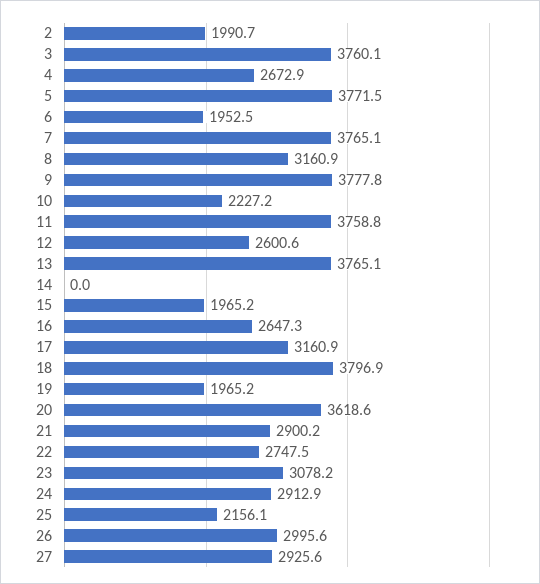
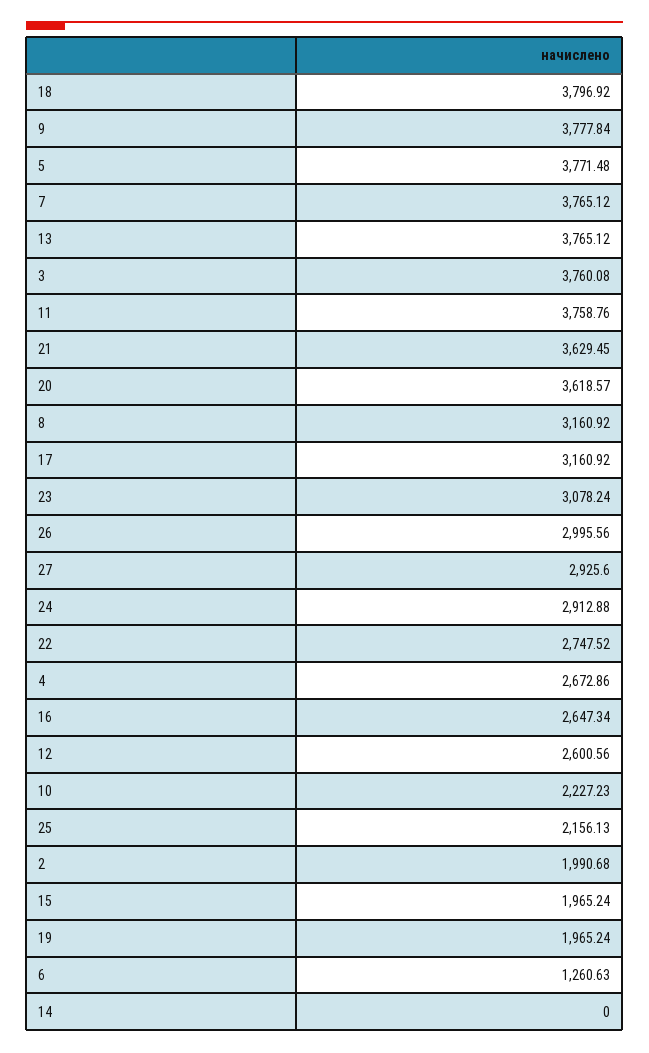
  {
    "2": 1990.68,
    "3": 3760.08,
    "4": 2672.86,
    "5": 3771.48,
-   "6": 1952.5,
+   "6": 1260.63,
    "7": 3765.12,
    "8": 3160.92,
    "9": 3777.84,
    "10": 2227.23,
    "11": 3758.76,
    "12": 2600.56,
    "13": 3765.12,
    "14": 0,
    "15": 1965.24,
    "16": 2647.34,
    "17": 3160.92,
    "18": 3796.92,
    "19": 1965.24,
    "20": 3618.57,
-   "21": 2900.2,
+   "21": 3629.45,
    "22": 2747.52,
    "23": 3078.24,
    "24": 2912.88,
    "25": 2156.13,
    "26": 2995.56,
    "27": 2925.6
  }

